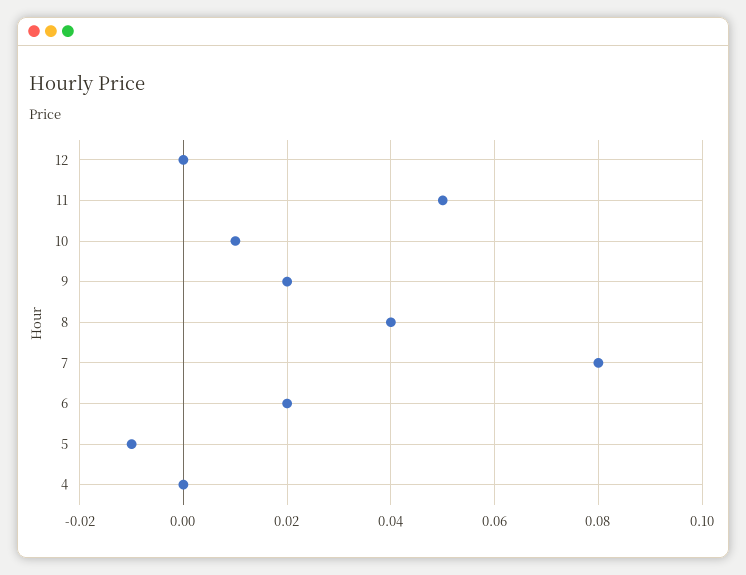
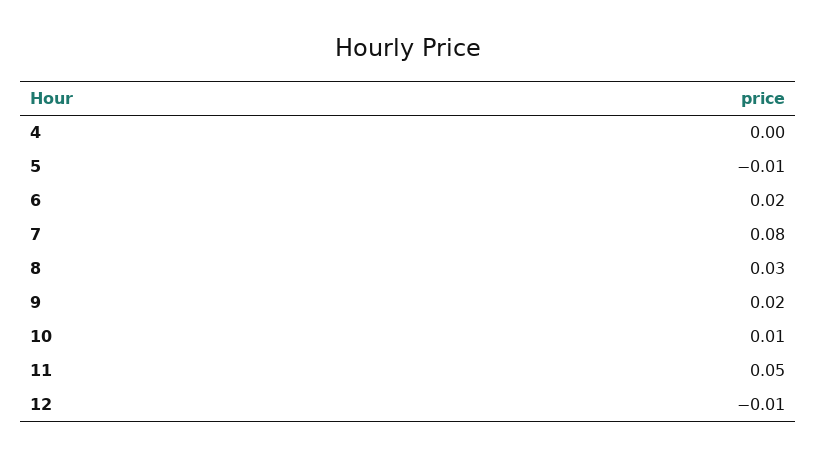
  {
-   "12": 0,
+   "12": -0.01,
    "11": 0.05,
    "10": 0.01,
    "9": 0.02,
-   "8": 0.04,
+   "8": 0.03,
    "7": 0.08,
    "6": 0.02,
    "5": -0.01,
    "4": 0
  }

